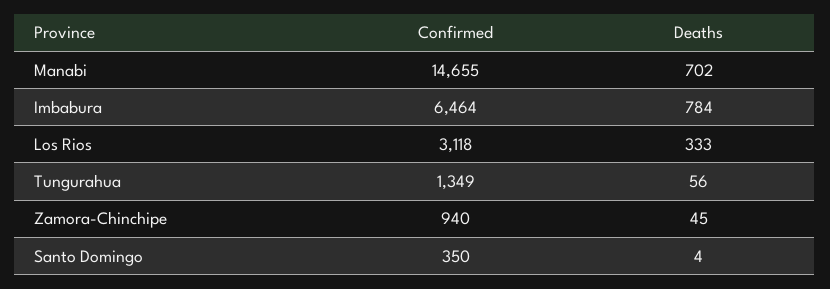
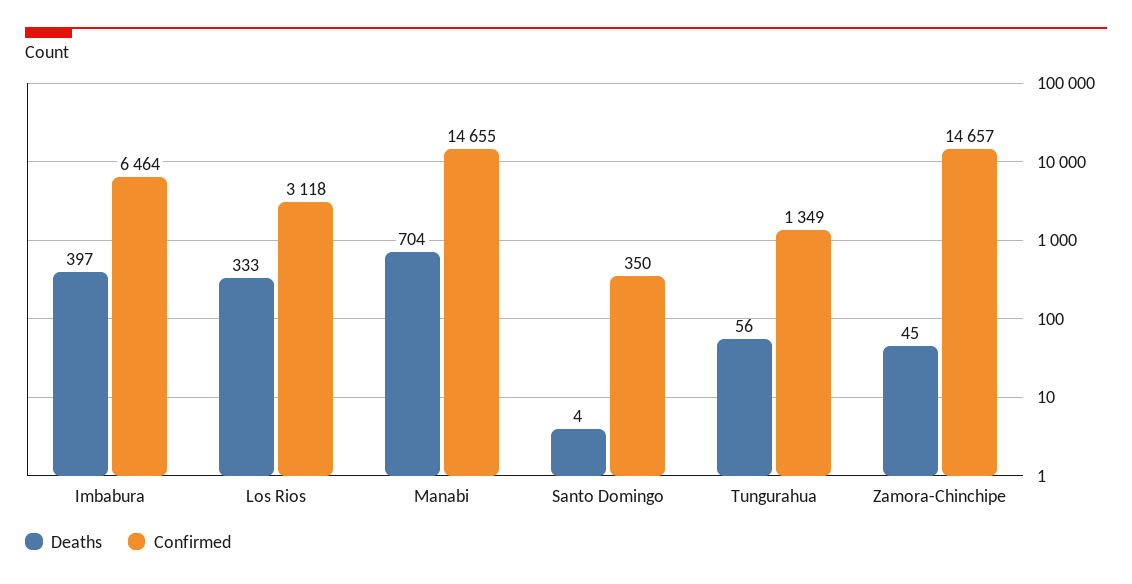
  {
    "Confirmed": {
      "Manabi": 14655,
      "Imbabura": 6464,
      "Los Rios": 3118,
      "Tungurahua": 1349,
-     "Zamora-Chinchipe": 940,
+     "Zamora-Chinchipe": 14657,
      "Santo Domingo": 350
    },
    "Deaths": {
-     "Manabi": 702,
+     "Manabi": 704,
-     "Imbabura": 784,
+     "Imbabura": 397,
      "Los Rios": 333,
      "Tungurahua": 56,
      "Zamora-Chinchipe": 45,
      "Santo Domingo": 4
    }
  }

